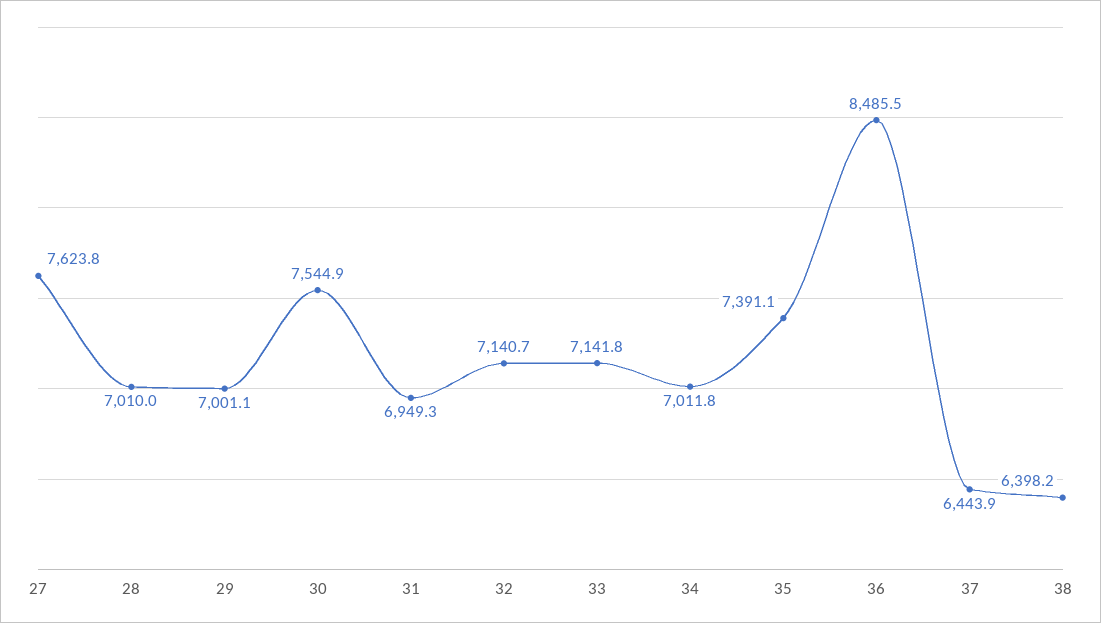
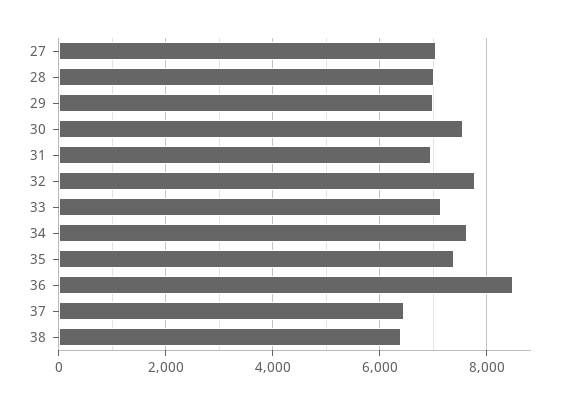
  {
-   "27": 7623.8,
+   "27": 7000,
    "28": 7010,
    "29": 7001.1,
    "30": 7544.9,
    "31": 6949.3,
-   "32": 7140.7,
+   "32": 7800,
    "33": 7141.8,
-   "34": 7011.8,
+   "34": 7600,
    "35": 7391.1,
    "36": 8485.5,
    "37": 6443.9,
    "38": 6398.2
  }

